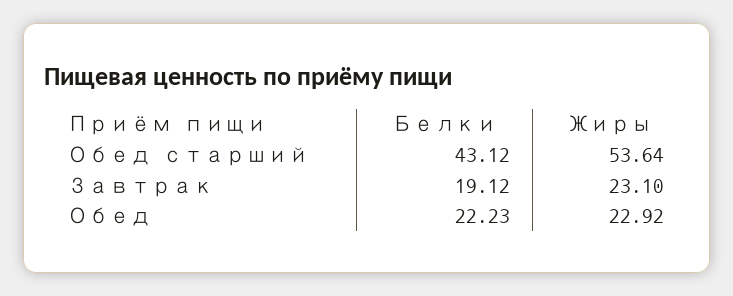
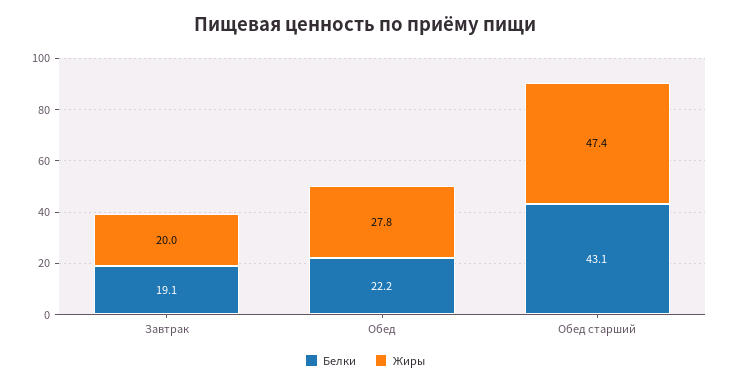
  {
    "Белки": {
      "Обед старший": 43.12,
      "Завтрак": 19.12,
      "Обед": 22.23
    },
    "Жиры": {
-     "Обед старший": 53.64,
+     "Обед старший": 47.4,
-     "Завтрак": 23.1,
+     "Завтрак": 20,
-     "Обед": 22.92
+     "Обед": 27.8
    }
  }

